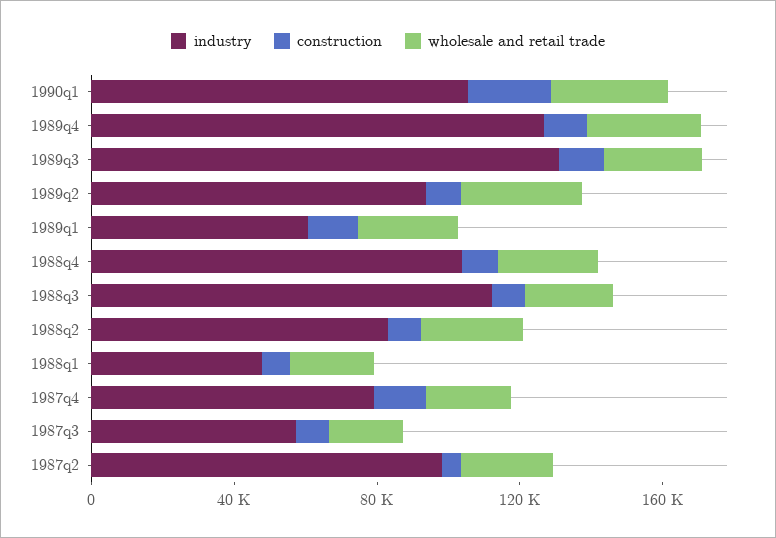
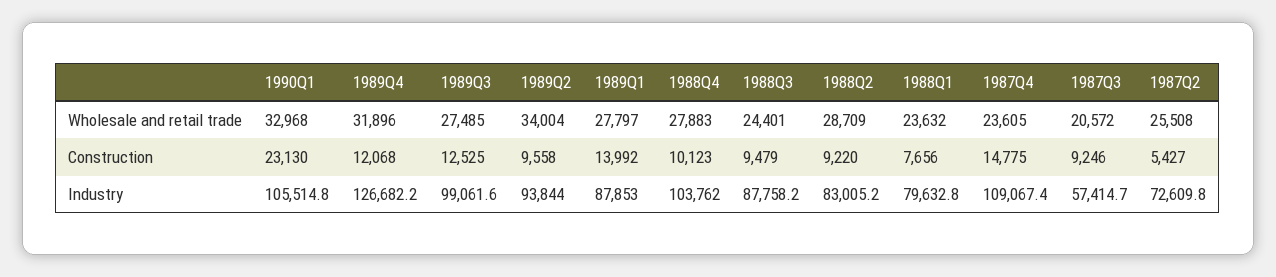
  {
    "industry": {
      "1990q1": 105514.8,
      "1989q4": 126682.2,
-     "1989q3": 130000,
+     "1989q3": 99061.6,
      "1989q2": 93844,
-     "1989q1": 60000,
+     "1989q1": 87853,
      "1988q4": 103762,
-     "1988q3": 110000,
+     "1988q3": 87758.2,
      "1988q2": 83005.2,
-     "1988q1": 50000,
+     "1988q1": 79632.8,
-     "1987q4": 80000,
+     "1987q4": 109067.4,
      "1987q3": 57414.7,
-     "1987q2": 100000
+     "1987q2": 72609.8
    },
    "construction": {
      "1990q1": 23130,
      "1989q4": 12068,
      "1989q3": 12525,
      "1989q2": 9558,
      "1989q1": 13992,
      "1988q4": 10123,
      "1988q3": 9479,
      "1988q2": 9220,
      "1988q1": 7656,
      "1987q4": 14775,
      "1987q3": 9246,
      "1987q2": 5427
    },
    "wholesale and retail trade": {
      "1990q1": 32968,
      "1989q4": 31896,
      "1989q3": 27485,
      "1989q2": 34004,
      "1989q1": 27797,
      "1988q4": 27883,
      "1988q3": 24401,
      "1988q2": 28709,
      "1988q1": 23632,
      "1987q4": 23605,
      "1987q3": 20572,
      "1987q2": 25508
    }
  }

